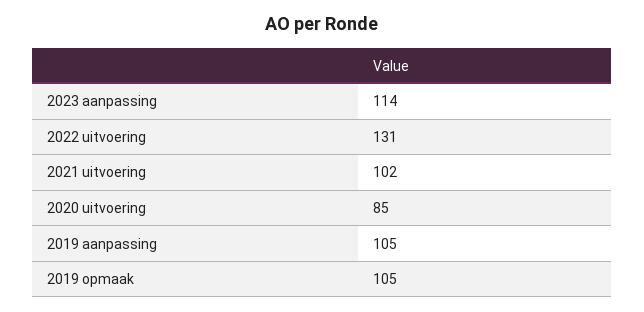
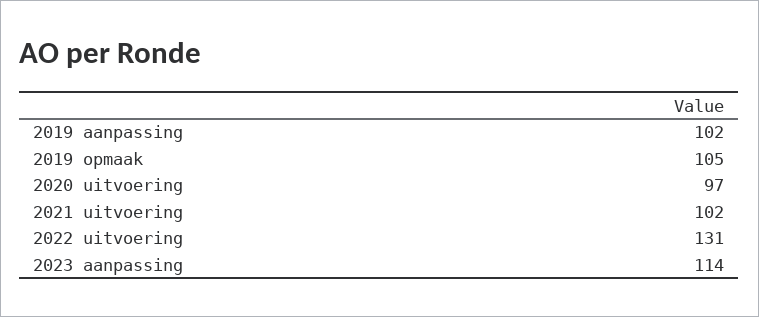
  {
    "2023 aanpassing": 114,
    "2022 uitvoering": 131,
    "2021 uitvoering": 102,
-   "2020 uitvoering": 85,
+   "2020 uitvoering": 97,
-   "2019 aanpassing": 105,
+   "2019 aanpassing": 102,
    "2019 opmaak": 105
  }

